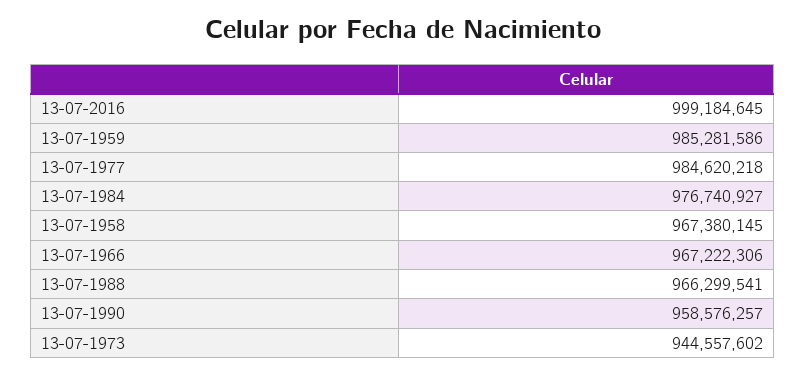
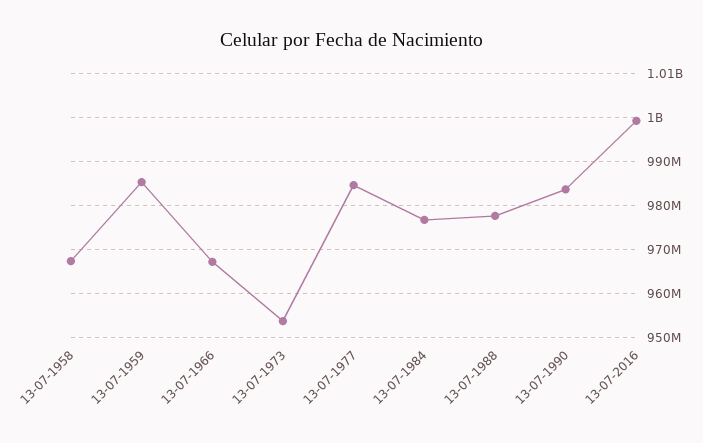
  {
    "13-07-2016": 999184645,
    "13-07-1959": 985281586,
    "13-07-1977": 984620218,
    "13-07-1984": 976740927,
    "13-07-1958": 967380145,
    "13-07-1966": 967222306,
-   "13-07-1988": 966299541,
+   "13-07-1988": 978000000,
-   "13-07-1990": 958576257,
+   "13-07-1990": 984000000,
-   "13-07-1973": 944557602
+   "13-07-1973": 954000000
  }

